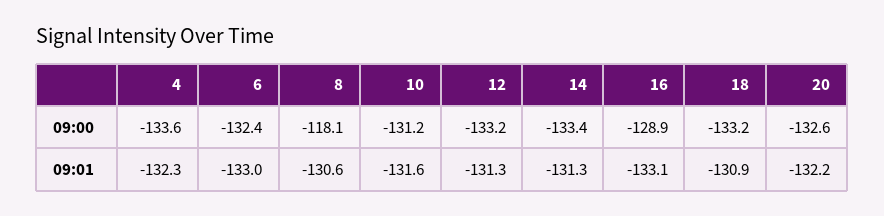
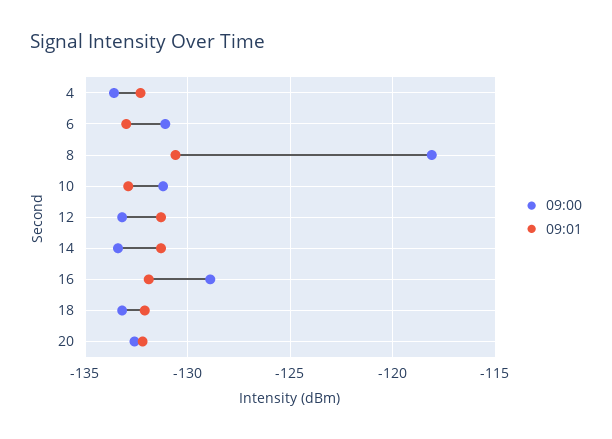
  {
    "09:00": {
      "4": -133.6,
-     "6": -132.4,
+     "6": -131,
      "8": -118.1,
      "10": -131.2,
      "12": -133.2,
      "14": -133.4,
      "16": -128.9,
      "18": -133.2,
      "20": -132.6
    },
    "09:01": {
      "4": -132.3,
      "6": -133,
      "8": -130.6,
-     "10": -131.6,
+     "10": -133,
      "12": -131.3,
      "14": -131.3,
-     "16": -133.1,
+     "16": -132,
-     "18": -130.9,
+     "18": -132,
      "20": -132.2
    }
  }

